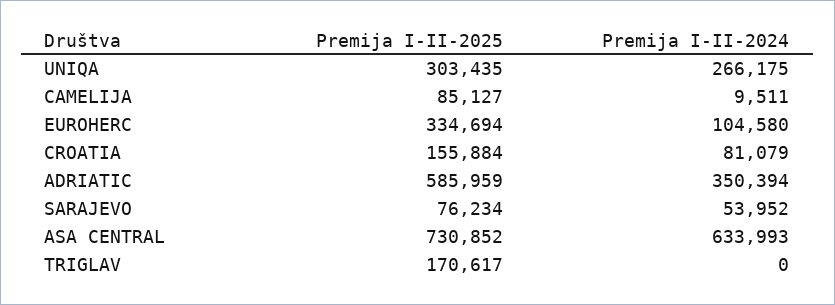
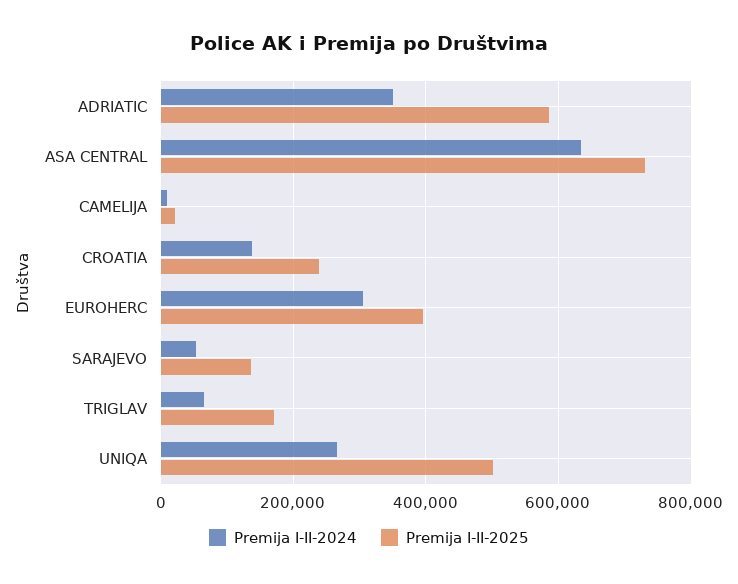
  {
    "Premija I-II-2025": {
-     "UNIQA": 303435,
+     "UNIQA": 500000,
-     "CAMELIJA": 85127,
+     "CAMELIJA": 20000,
-     "EUROHERC": 334694,
+     "EUROHERC": 400000,
-     "CROATIA": 155884,
+     "CROATIA": 240000,
      "ADRIATIC": 585959,
-     "SARAJEVO": 76234,
+     "SARAJEVO": 140000,
      "ASA CENTRAL": 730852,
      "TRIGLAV": 170617
    },
    "Premija I-II-2024": {
      "UNIQA": 266175,
      "CAMELIJA": 9511,
-     "EUROHERC": 104580,
+     "EUROHERC": 300000,
-     "CROATIA": 81079,
+     "CROATIA": 140000,
      "ADRIATIC": 350394,
      "SARAJEVO": 53952,
      "ASA CENTRAL": 633993,
-     "TRIGLAV": 0
+     "TRIGLAV": 60000
    }
  }

